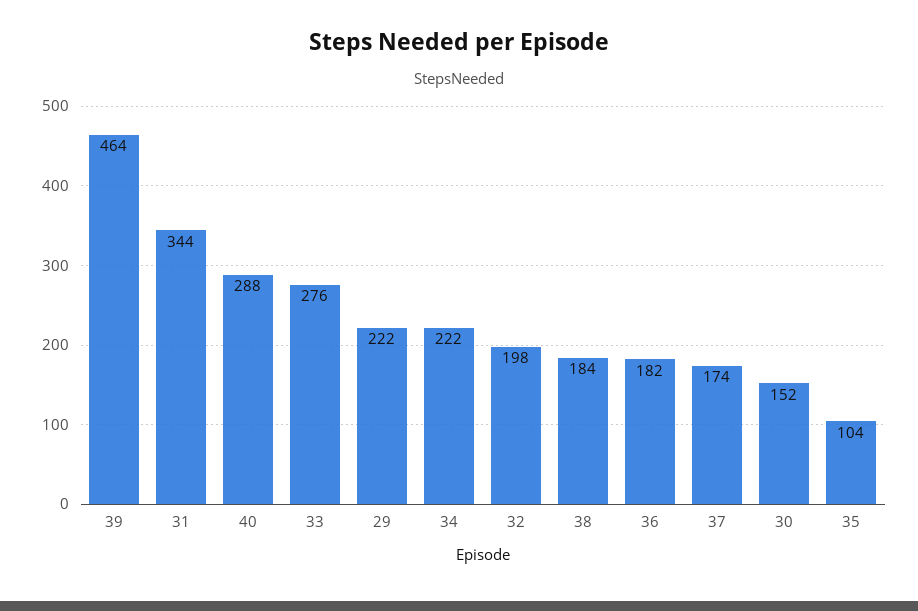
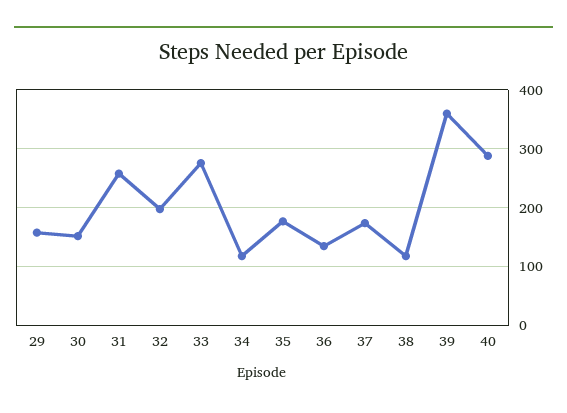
  {
-   "39": 464,
+   "39": 360,
-   "31": 344,
+   "31": 260,
    "40": 288,
    "33": 276,
-   "29": 222,
+   "29": 160,
-   "34": 222,
+   "34": 120,
    "32": 198,
-   "38": 184,
+   "38": 120,
-   "36": 182,
+   "36": 140,
    "37": 174,
    "30": 152,
-   "35": 104
+   "35": 180
  }

